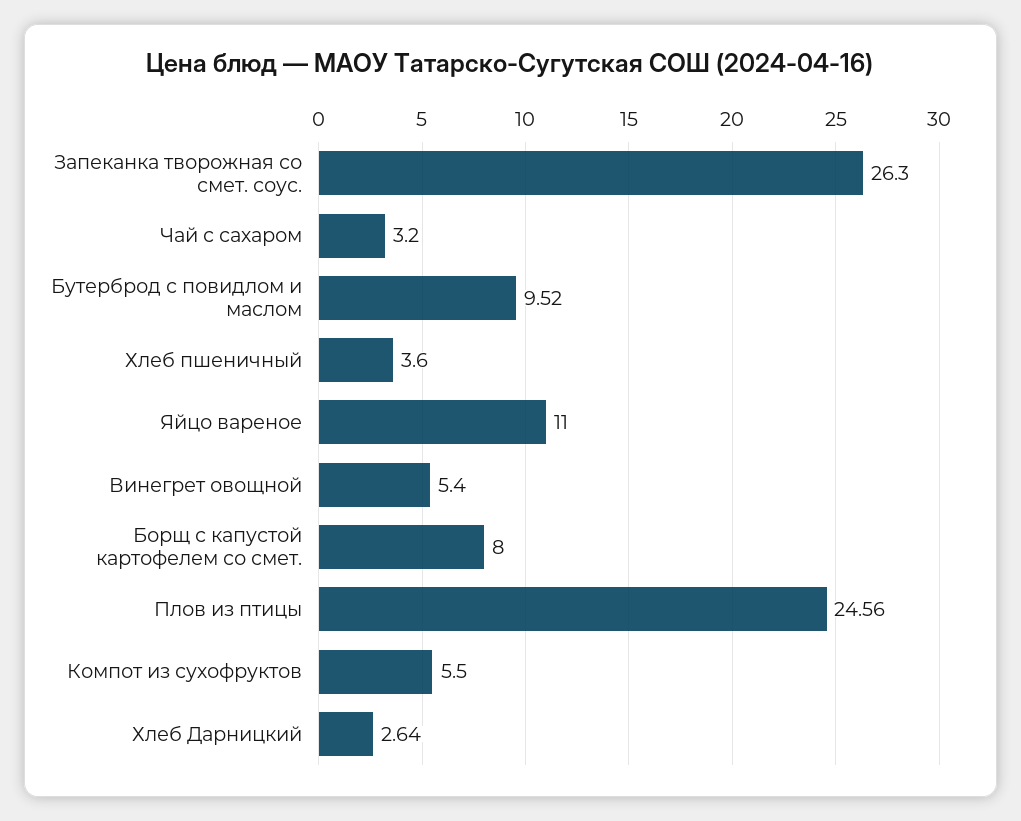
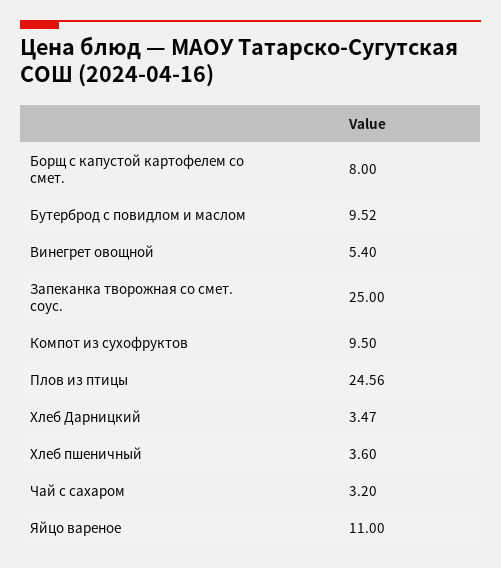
  {
-   "Запеканка творожная со смет. соус.": 26.3,
+   "Запеканка творожная со смет. соус.": 25,
    "Чай с сахаром": 3.2,
    "Бутерброд с повидлом и маслом": 9.52,
    "Хлеб пшеничный": 3.6,
    "Яйцо вареное": 11,
    "Винегрет овощной": 5.4,
    "Борщ с капустой картофелем со смет.": 8,
    "Плов из птицы": 24.56,
-   "Компот из сухофруктов": 5.5,
+   "Компот из сухофруктов": 9.5,
-   "Хлеб Дарницкий": 2.64
+   "Хлеб Дарницкий": 3.47
  }

